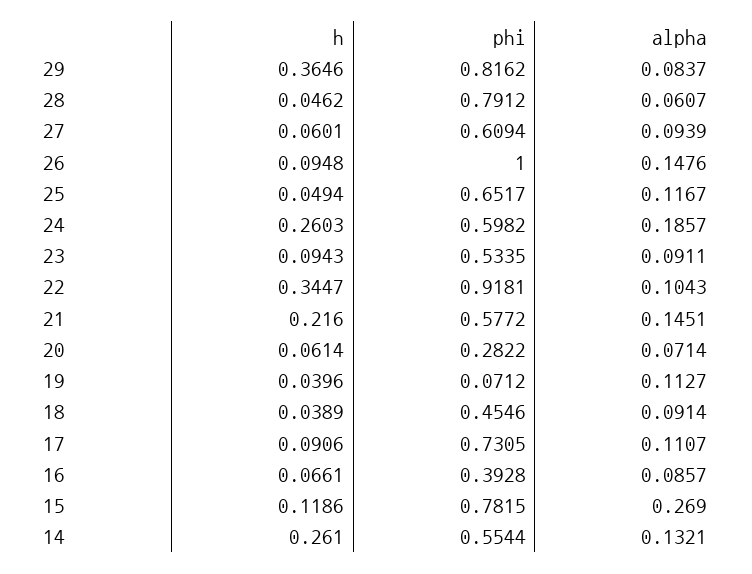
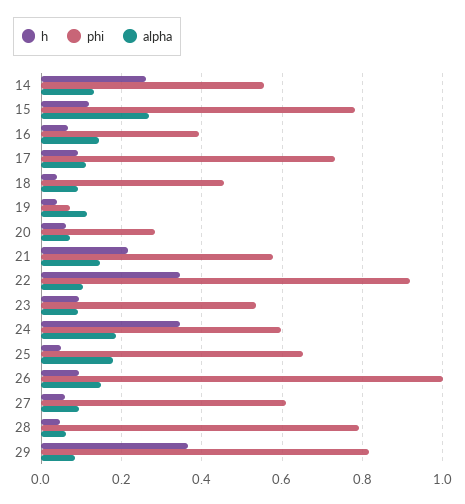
  {
    "h": {
      "29": 0.3646,
      "28": 0.0462,
      "27": 0.0601,
      "26": 0.0948,
      "25": 0.0494,
-     "24": 0.2603,
+     "24": 0.34,
      "23": 0.0943,
      "22": 0.3447,
      "21": 0.216,
      "20": 0.0614,
      "19": 0.0396,
      "18": 0.0389,
      "17": 0.0906,
      "16": 0.0661,
      "15": 0.1186,
      "14": 0.261
    },
    "phi": {
      "29": 0.8162,
      "28": 0.7912,
      "27": 0.6094,
      "26": 1,
      "25": 0.6517,
      "24": 0.5982,
      "23": 0.5335,
      "22": 0.9181,
      "21": 0.5772,
      "20": 0.2822,
      "19": 0.0712,
      "18": 0.4546,
      "17": 0.7305,
      "16": 0.3928,
      "15": 0.7815,
      "14": 0.5544
    },
    "alpha": {
      "29": 0.0837,
      "28": 0.0607,
      "27": 0.0939,
      "26": 0.1476,
-     "25": 0.1167,
+     "25": 0.18,
      "24": 0.1857,
      "23": 0.0911,
      "22": 0.1043,
      "21": 0.1451,
      "20": 0.0714,
      "19": 0.1127,
      "18": 0.0914,
      "17": 0.1107,
-     "16": 0.0857,
+     "16": 0.14,
      "15": 0.269,
      "14": 0.1321
    }
  }

